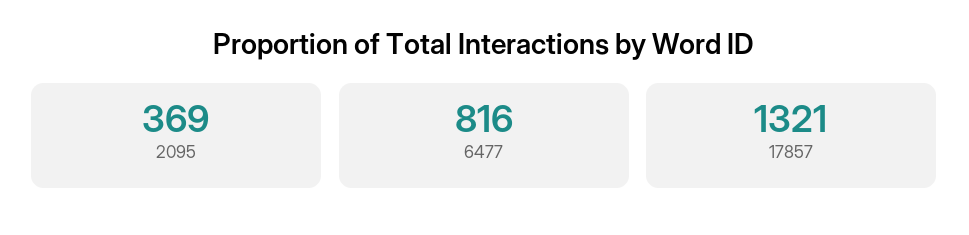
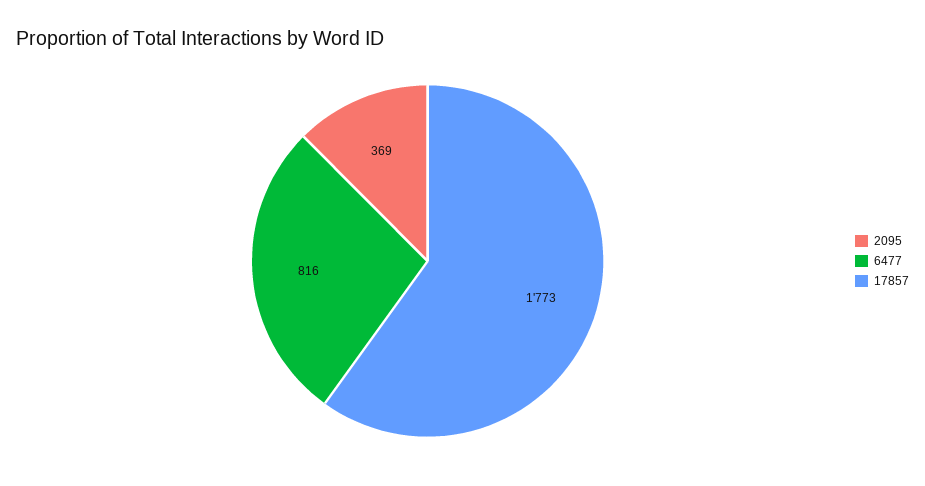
  {
    "2095": 369,
    "6477": 816,
-   "17857": 1321
+   "17857": 1773
  }

